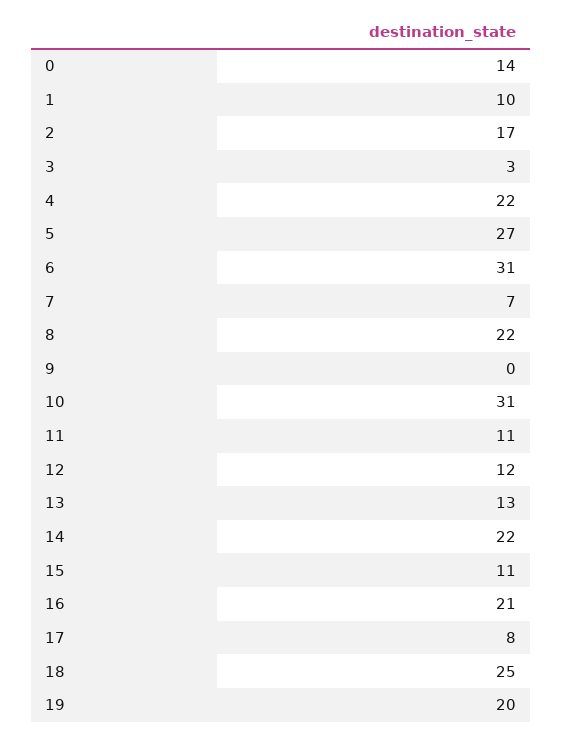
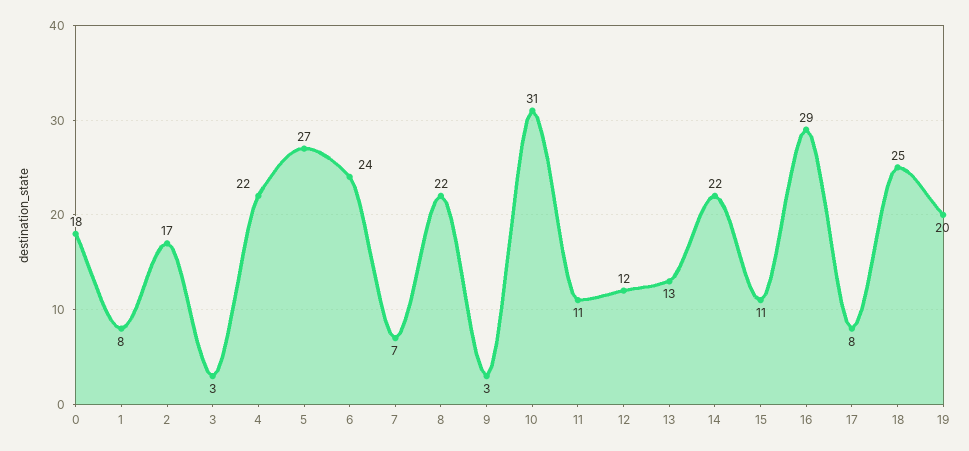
  {
-   "0": 14,
+   "0": 18,
-   "1": 10,
+   "1": 8,
    "2": 17,
    "3": 3,
    "4": 22,
    "5": 27,
-   "6": 31,
+   "6": 24,
    "7": 7,
    "8": 22,
-   "9": 0,
+   "9": 3,
    "10": 31,
    "11": 11,
    "12": 12,
    "13": 13,
    "14": 22,
    "15": 11,
-   "16": 21,
+   "16": 29,
    "17": 8,
    "18": 25,
    "19": 20
  }

